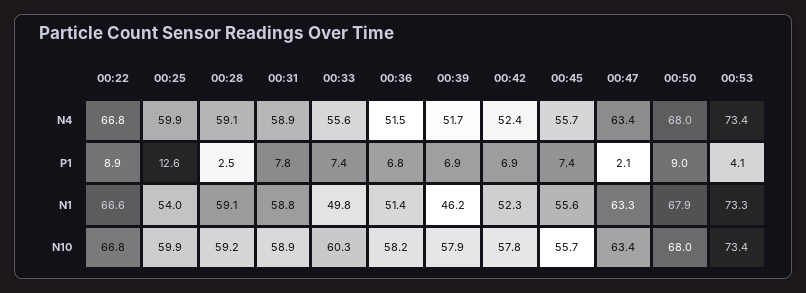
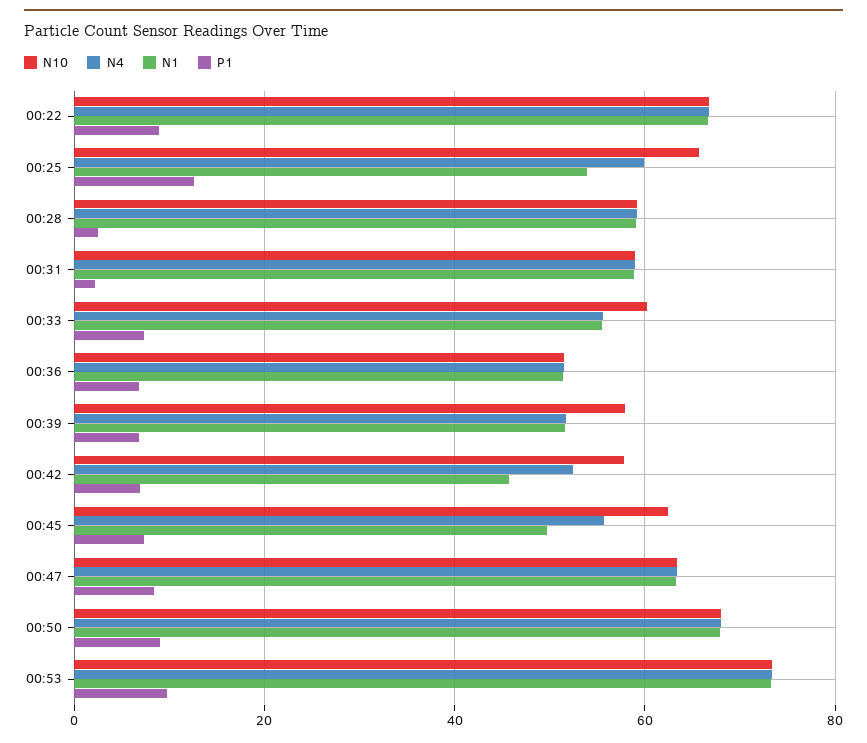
  {
    "N4": {
      "00:22": 66.8,
      "00:25": 59.9,
      "00:28": 59.1,
      "00:31": 58.9,
      "00:33": 55.6,
      "00:36": 51.5,
      "00:39": 51.7,
      "00:42": 52.4,
      "00:45": 55.7,
      "00:47": 63.4,
      "00:50": 68,
      "00:53": 73.4
    },
    "P1": {
      "00:22": 8.9,
      "00:25": 12.6,
      "00:28": 2.5,
-     "00:31": 7.8,
+     "00:31": 2,
      "00:33": 7.4,
      "00:36": 6.8,
      "00:39": 6.9,
      "00:42": 6.9,
      "00:45": 7.4,
-     "00:47": 2.1,
+     "00:47": 8,
      "00:50": 9,
-     "00:53": 4.1
+     "00:53": 10
    },
    "N1": {
      "00:22": 66.6,
      "00:25": 54,
      "00:28": 59.1,
      "00:31": 58.8,
-     "00:33": 49.8,
+     "00:33": 56,
      "00:36": 51.4,
-     "00:39": 46.2,
+     "00:39": 52,
-     "00:42": 52.3,
+     "00:42": 46,
-     "00:45": 55.6,
+     "00:45": 50,
      "00:47": 63.3,
      "00:50": 67.9,
      "00:53": 73.3
    },
    "N10": {
      "00:22": 66.8,
-     "00:25": 59.9,
+     "00:25": 66,
      "00:28": 59.2,
      "00:31": 58.9,
      "00:33": 60.3,
-     "00:36": 58.2,
+     "00:36": 52,
      "00:39": 57.9,
      "00:42": 57.8,
-     "00:45": 55.7,
+     "00:45": 62,
      "00:47": 63.4,
      "00:50": 68,
      "00:53": 73.4
    }
  }

